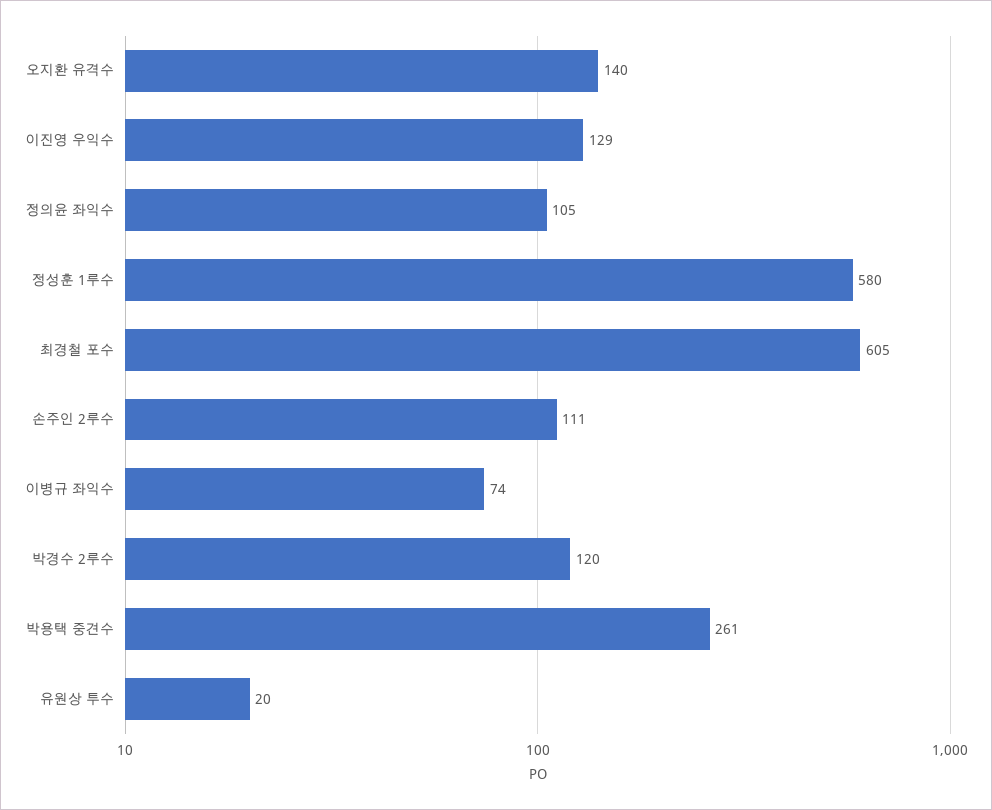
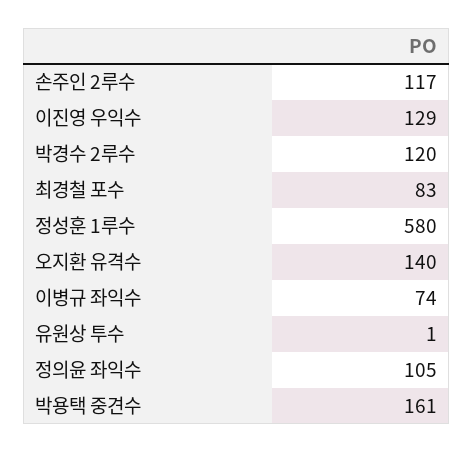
  {
    "오지환 유격수": 140,
    "이진영 우익수": 129,
    "정의윤 좌익수": 105,
    "정성훈 1루수": 580,
-   "최경철 포수": 605,
+   "최경철 포수": 83,
-   "손주인 2루수": 111,
+   "손주인 2루수": 117,
    "이병규 좌익수": 74,
    "박경수 2루수": 120,
-   "박용택 중견수": 261,
+   "박용택 중견수": 161,
-   "유원상 투수": 20
+   "유원상 투수": 1
  }

